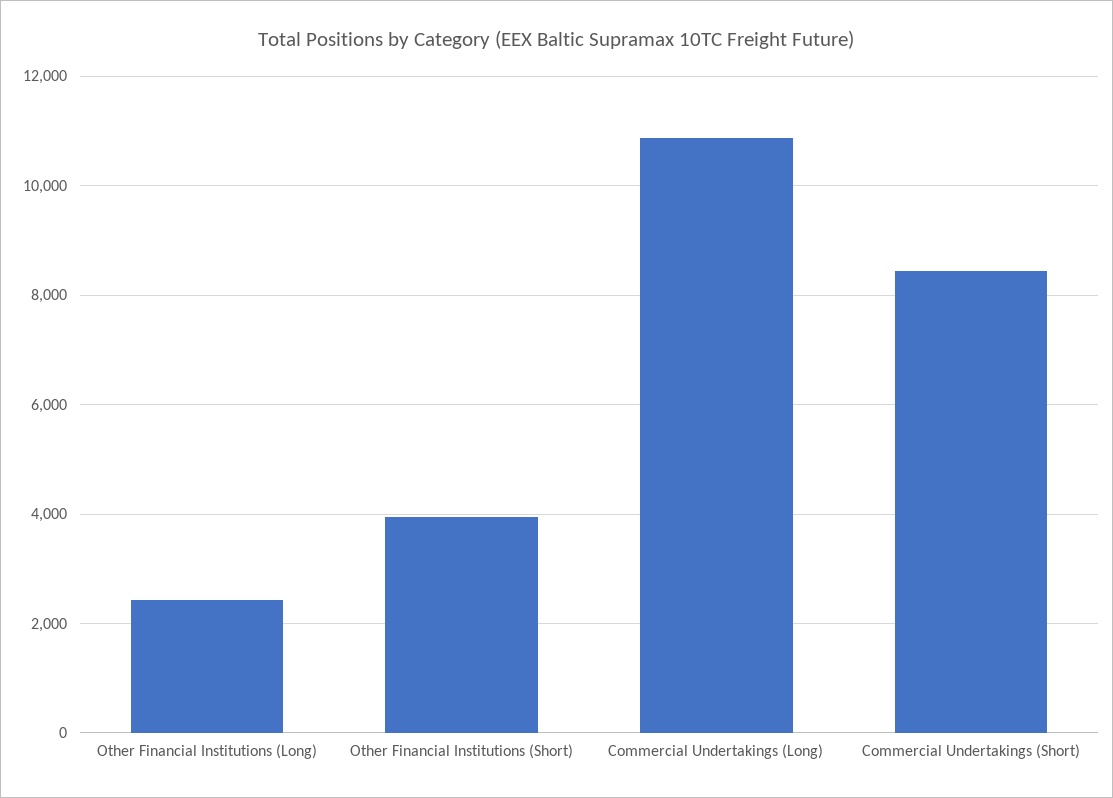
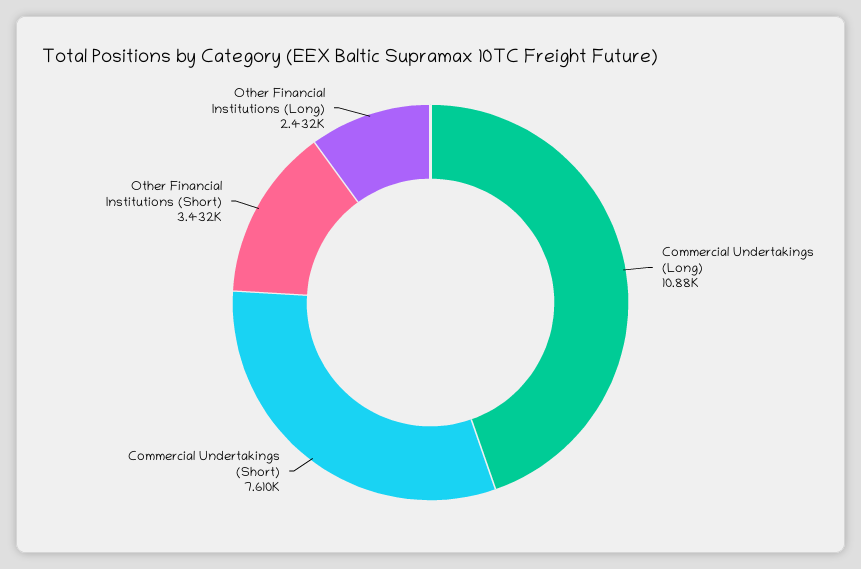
  {
    "Other Financial Institutions (Long)": 2432,
-   "Other Financial Institutions (Short)": 4000,
+   "Other Financial Institutions (Short)": 3432,
    "Commercial Undertakings (Long)": 10880,
-   "Commercial Undertakings (Short)": 8400
+   "Commercial Undertakings (Short)": 7610
  }

